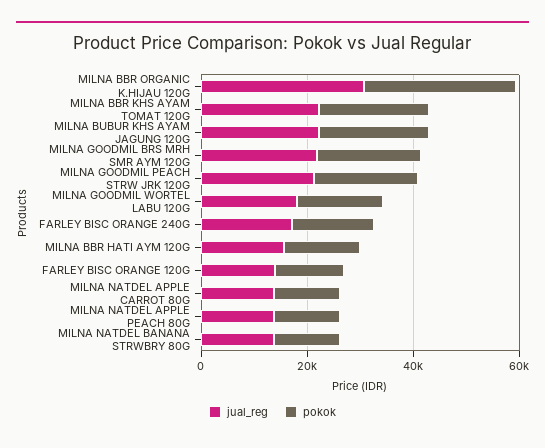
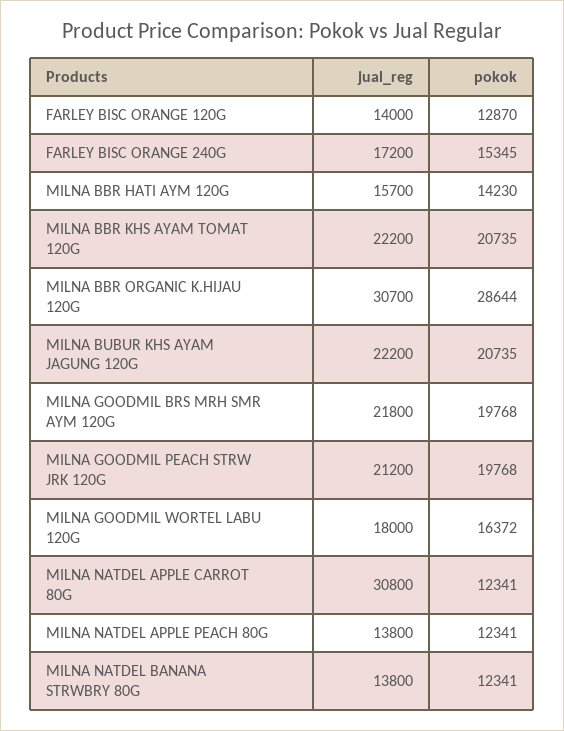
  {
    "jual_reg": {
      "MILNA BBR ORGANIC K.HIJAU 120G": 30700,
      "MILNA BBR KHS AYAM TOMAT 120G": 22200,
      "MILNA BUBUR KHS AYAM JAGUNG 120G": 22200,
      "MILNA GOODMIL BRS MRH SMR AYM 120G": 21800,
      "MILNA GOODMIL PEACH STRW JRK 120G": 21200,
      "MILNA GOODMIL WORTEL LABU 120G": 18000,
      "FARLEY BISC ORANGE 240G": 17200,
      "MILNA BBR HATI AYM 120G": 15700,
      "FARLEY BISC ORANGE 120G": 14000,
-     "MILNA NATDEL APPLE CARROT 80G": 15000,
+     "MILNA NATDEL APPLE CARROT 80G": 30800,
      "MILNA NATDEL APPLE PEACH 80G": 13800,
      "MILNA NATDEL BANANA STRWBRY 80G": 13800
    },
    "pokok": {
      "MILNA BBR ORGANIC K.HIJAU 120G": 28644,
      "MILNA BBR KHS AYAM TOMAT 120G": 20735,
      "MILNA BUBUR KHS AYAM JAGUNG 120G": 20735,
      "MILNA GOODMIL BRS MRH SMR AYM 120G": 19768,
      "MILNA GOODMIL PEACH STRW JRK 120G": 19768,
      "MILNA GOODMIL WORTEL LABU 120G": 16372,
      "FARLEY BISC ORANGE 240G": 15345,
      "MILNA BBR HATI AYM 120G": 14230,
      "FARLEY BISC ORANGE 120G": 12870,
      "MILNA NATDEL APPLE CARROT 80G": 12341,
      "MILNA NATDEL APPLE PEACH 80G": 12341,
      "MILNA NATDEL BANANA STRWBRY 80G": 12341
    }
  }

